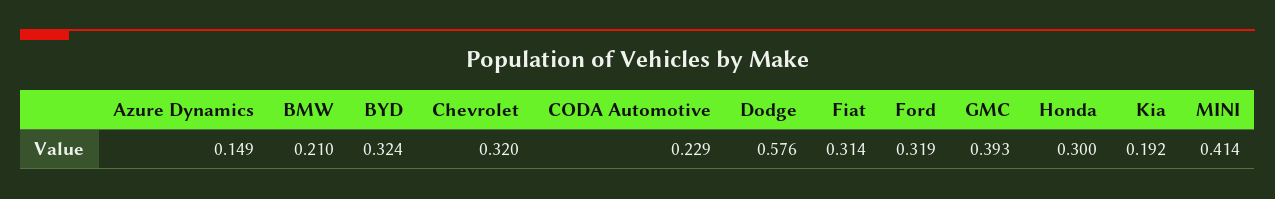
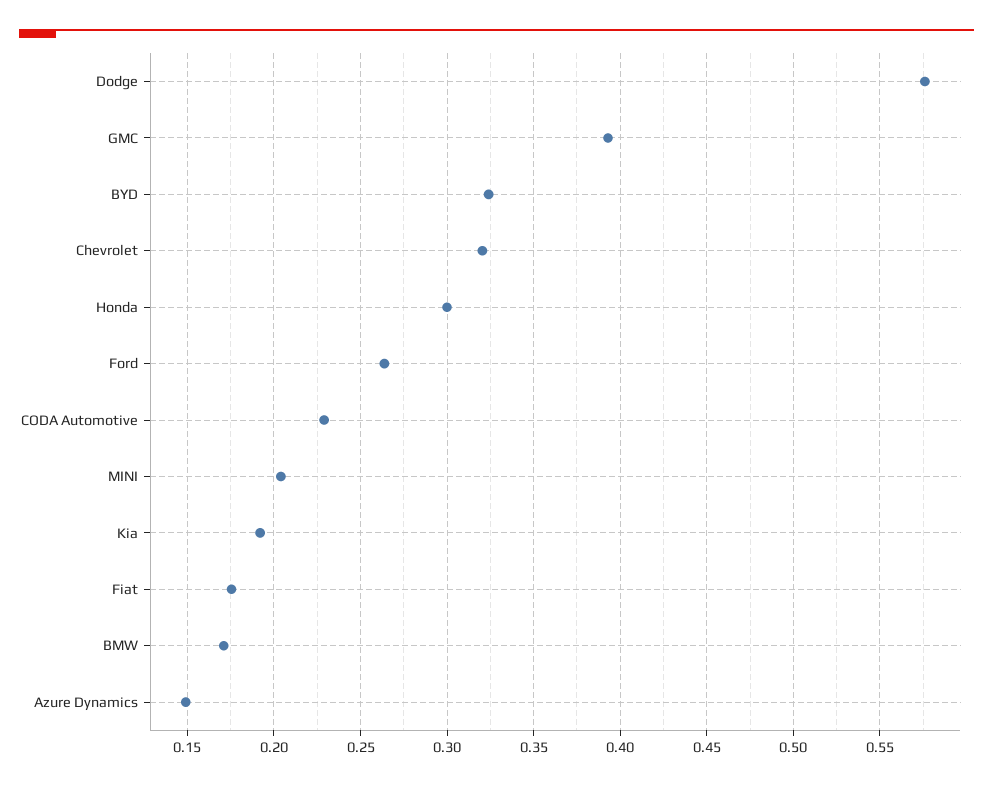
  {
    "Azure Dynamics": 0.149,
-   "BMW": 0.21,
+   "BMW": 0.17,
    "BYD": 0.324,
    "Chevrolet": 0.32,
    "CODA Automotive": 0.229,
    "Dodge": 0.576,
-   "Fiat": 0.314,
+   "Fiat": 0.175,
-   "Ford": 0.319,
+   "Ford": 0.265,
    "GMC": 0.393,
    "Honda": 0.3,
    "Kia": 0.192,
-   "MINI": 0.414
+   "MINI": 0.205
  }

